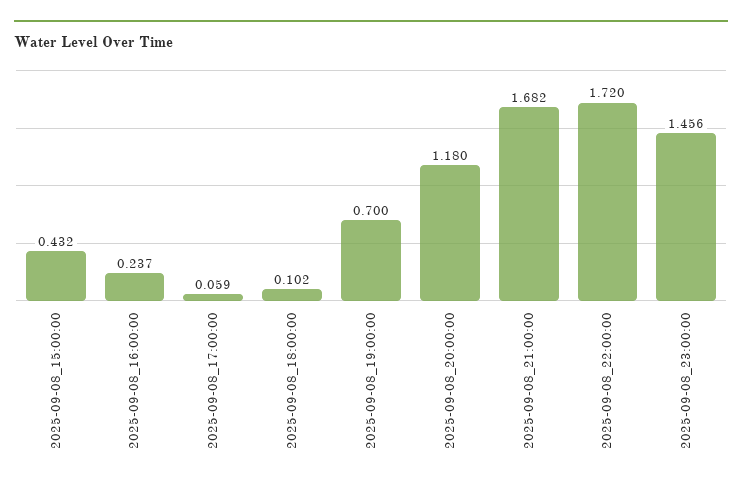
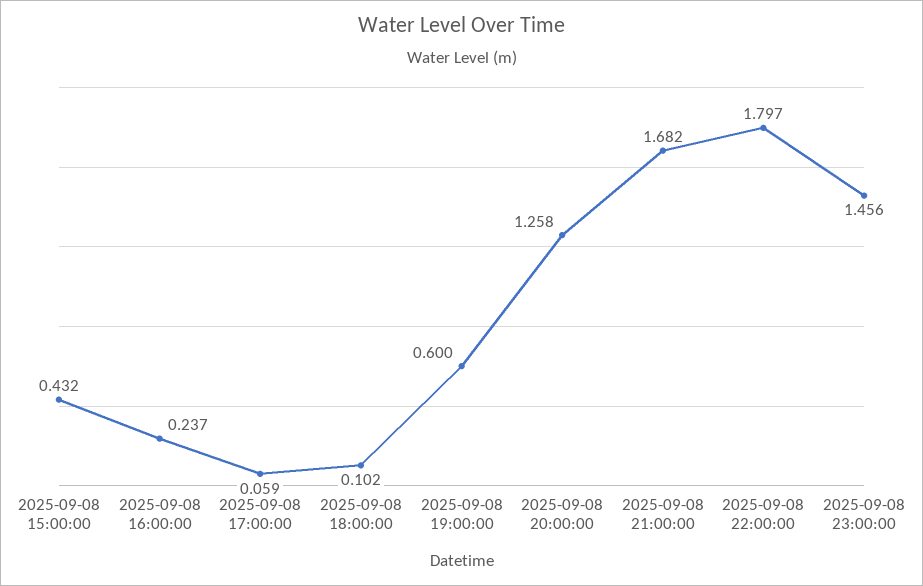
  {
    "2025-09-08_15:00:00": 0.432,
    "2025-09-08_16:00:00": 0.237,
    "2025-09-08_17:00:00": 0.059,
    "2025-09-08_18:00:00": 0.102,
-   "2025-09-08_19:00:00": 0.7,
+   "2025-09-08_19:00:00": 0.6,
-   "2025-09-08_20:00:00": 1.18,
+   "2025-09-08_20:00:00": 1.258,
    "2025-09-08_21:00:00": 1.682,
-   "2025-09-08_22:00:00": 1.72,
+   "2025-09-08_22:00:00": 1.797,
    "2025-09-08_23:00:00": 1.456
  }

